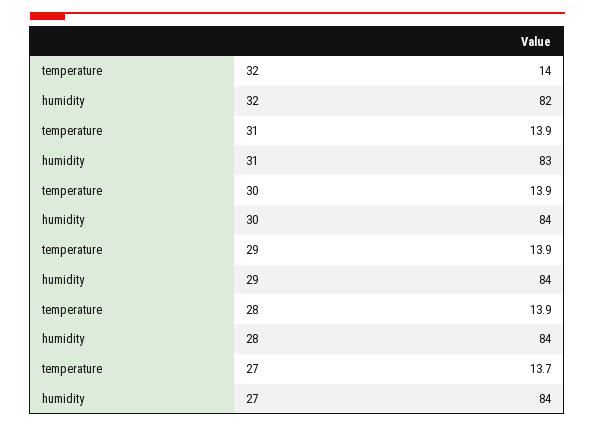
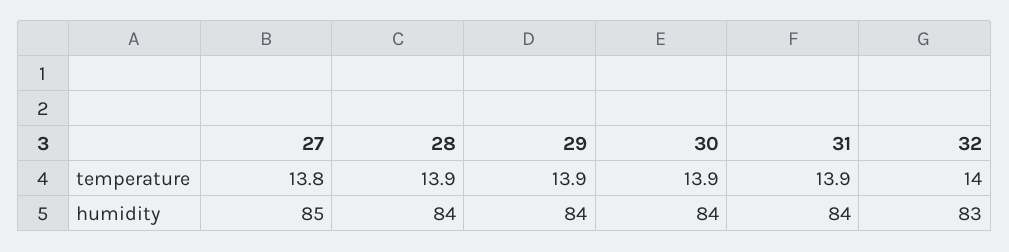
  {
    "temperature": {
      "32": 14,
      "31": 13.9,
      "30": 13.9,
      "29": 13.9,
      "28": 13.9,
-     "27": 13.7
+     "27": 13.8
    },
    "humidity": {
-     "32": 82,
+     "32": 83,
-     "31": 83,
+     "31": 84,
      "30": 84,
      "29": 84,
      "28": 84,
-     "27": 84
+     "27": 85
    }
  }

